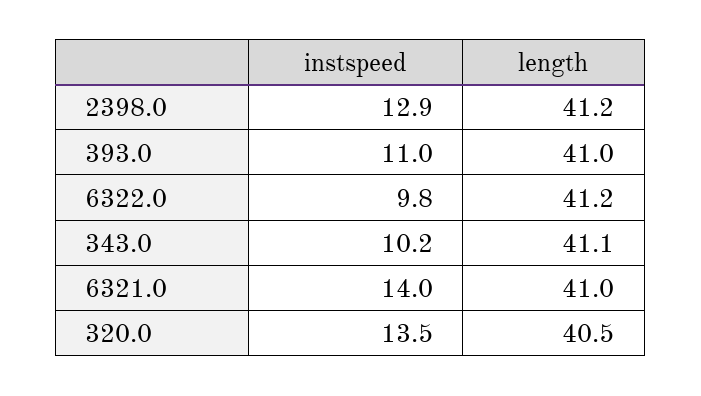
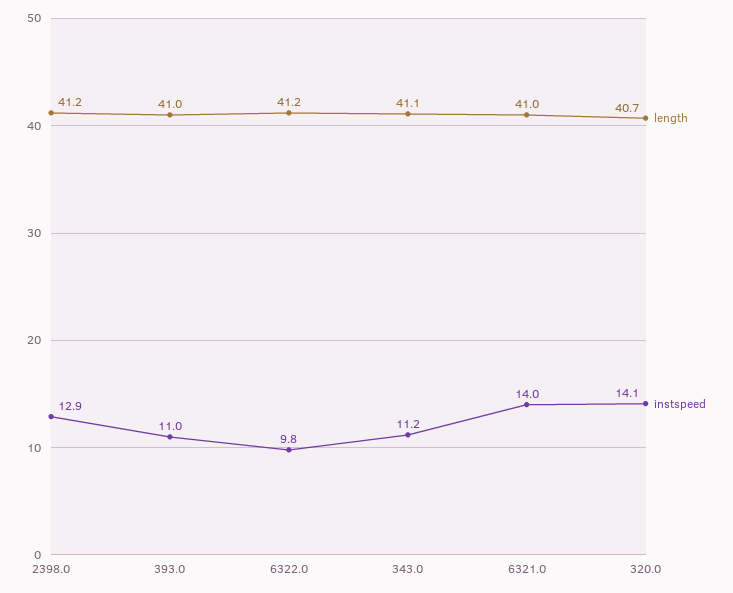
  {
    "instspeed": {
      "2398.0": 12.9,
      "393.0": 11,
      "6322.0": 9.8,
-     "343.0": 10.2,
+     "343.0": 11.2,
      "6321.0": 14,
-     "320.0": 13.5
+     "320.0": 14.1
    },
    "length": {
      "2398.0": 41.2,
      "393.0": 41,
      "6322.0": 41.2,
      "343.0": 41.1,
      "6321.0": 41,
-     "320.0": 40.5
+     "320.0": 40.7
    }
  }

